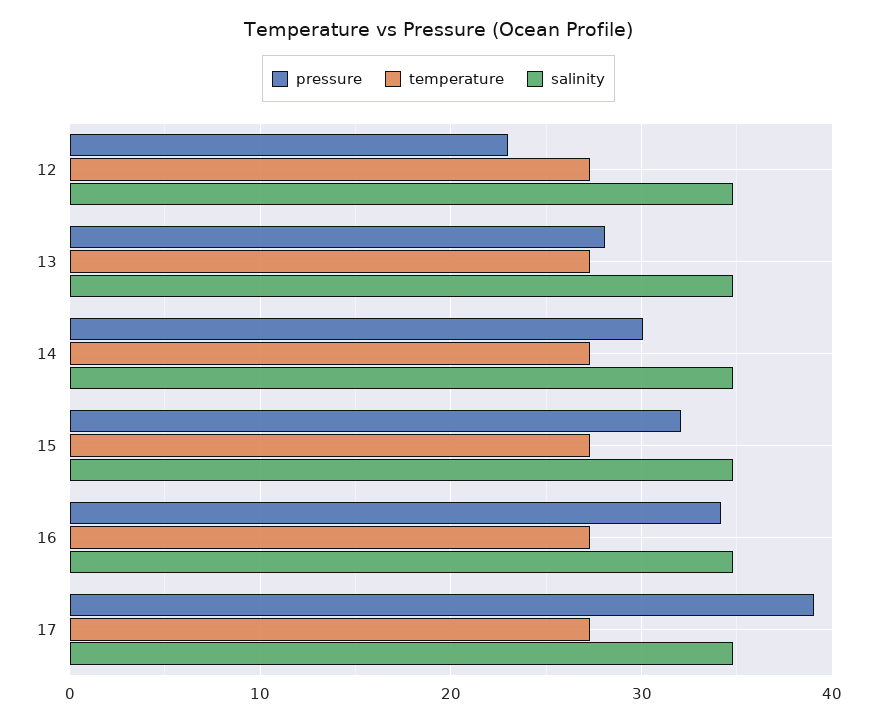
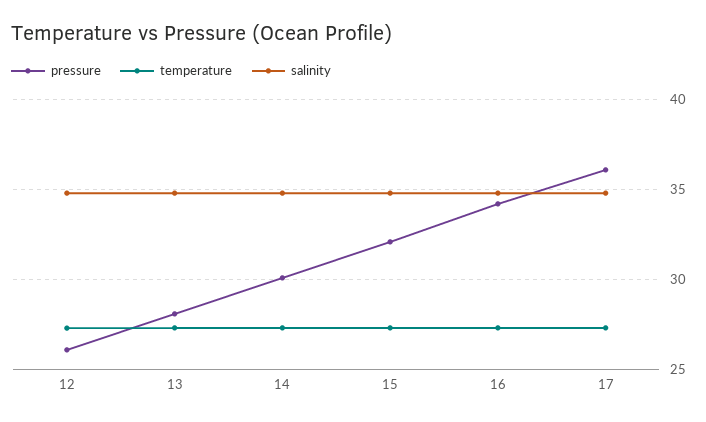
  {
    "pressure": {
-     "12": 23,
+     "12": 26,
      "13": 28,
      "14": 30,
      "15": 32,
      "16": 34,
-     "17": 39
+     "17": 36
    },
    "temperature": {
      "12": 27.5,
      "13": 27.5,
      "14": 27.5,
      "15": 27.5,
      "16": 27.5,
      "17": 27.5
    },
    "salinity": {
      "12": 35,
      "13": 35,
      "14": 35,
      "15": 35,
      "16": 35,
      "17": 35
    }
  }

